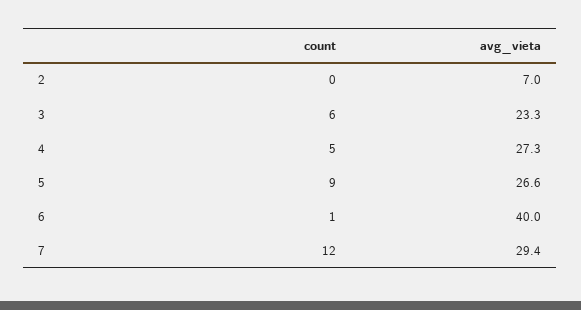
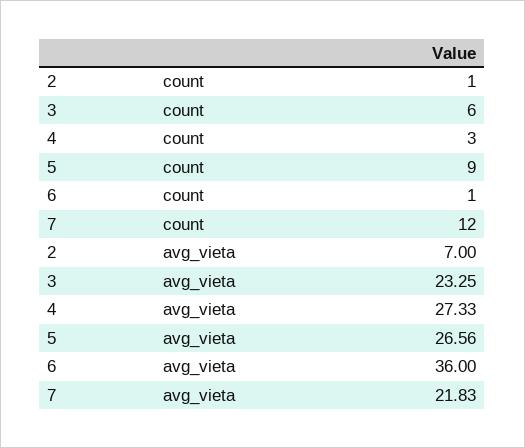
  {
    "count": {
-     "2": 0,
+     "2": 1,
      "3": 6,
-     "4": 5,
+     "4": 3,
      "5": 9,
      "6": 1,
      "7": 12
    },
    "avg_vieta": {
      "2": 7,
      "3": 23.25,
      "4": 27.33,
      "5": 26.56,
-     "6": 40,
+     "6": 36,
-     "7": 29.4
+     "7": 21.83
    }
  }

